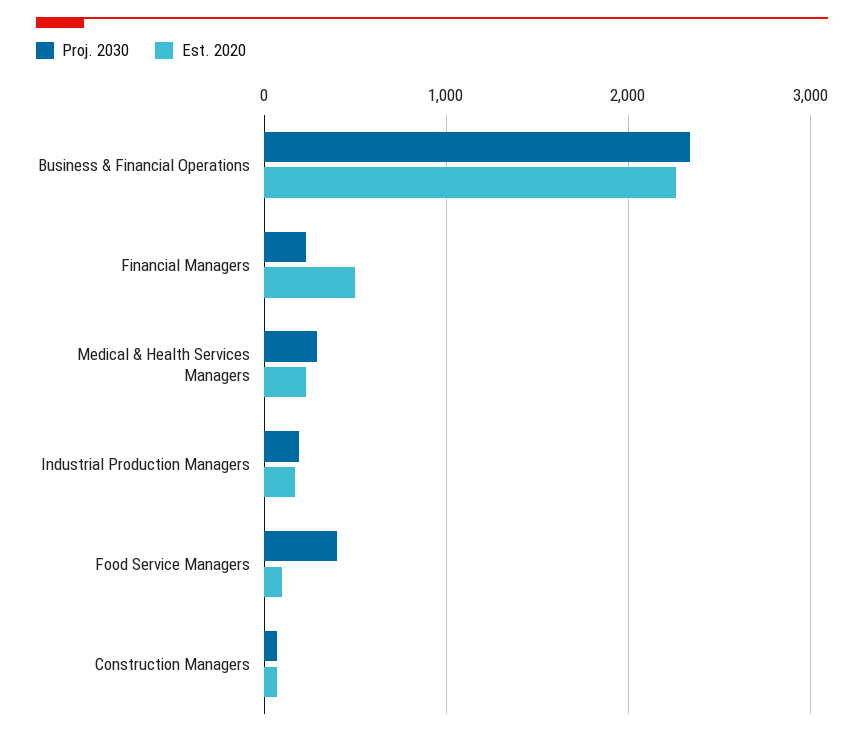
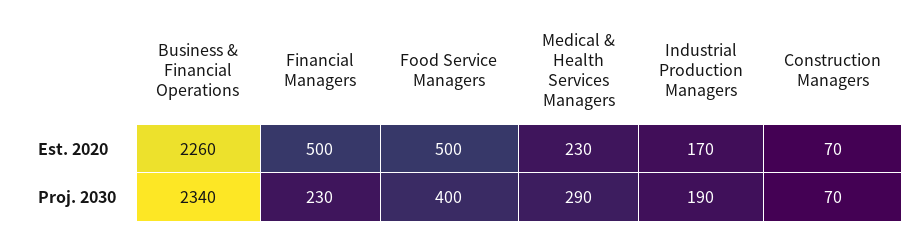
  {
    "Proj. 2030": {
      "Business & Financial Operations": 2340,
      "Financial Managers": 230,
      "Medical & Health Services Managers": 290,
      "Industrial Production Managers": 190,
      "Food Service Managers": 400,
      "Construction Managers": 70
    },
    "Est. 2020": {
      "Business & Financial Operations": 2260,
      "Financial Managers": 500,
      "Medical & Health Services Managers": 230,
      "Industrial Production Managers": 170,
-     "Food Service Managers": 100,
+     "Food Service Managers": 500,
      "Construction Managers": 70
    }
  }

